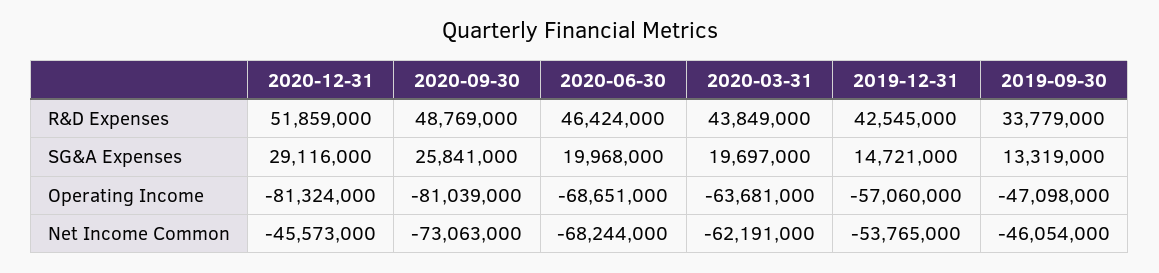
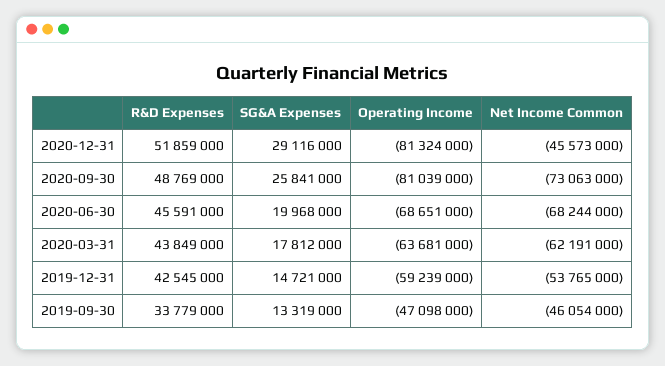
  {
    "2020-12-31": {
      "R&D Expenses": 51859000,
      "SG&A Expenses": 29116000,
      "Operating Income": -81324000,
      "Net Income Common": -45573000
    },
    "2020-09-30": {
      "R&D Expenses": 48769000,
      "SG&A Expenses": 25841000,
      "Operating Income": -81039000,
      "Net Income Common": -73063000
    },
    "2020-06-30": {
-     "R&D Expenses": 46424000,
+     "R&D Expenses": 45591000,
      "SG&A Expenses": 19968000,
      "Operating Income": -68651000,
      "Net Income Common": -68244000
    },
    "2020-03-31": {
      "R&D Expenses": 43849000,
-     "SG&A Expenses": 19697000,
+     "SG&A Expenses": 17812000,
      "Operating Income": -63681000,
      "Net Income Common": -62191000
    },
    "2019-12-31": {
      "R&D Expenses": 42545000,
      "SG&A Expenses": 14721000,
-     "Operating Income": -57060000,
+     "Operating Income": -59239000,
      "Net Income Common": -53765000
    },
    "2019-09-30": {
      "R&D Expenses": 33779000,
      "SG&A Expenses": 13319000,
      "Operating Income": -47098000,
      "Net Income Common": -46054000
    }
  }

